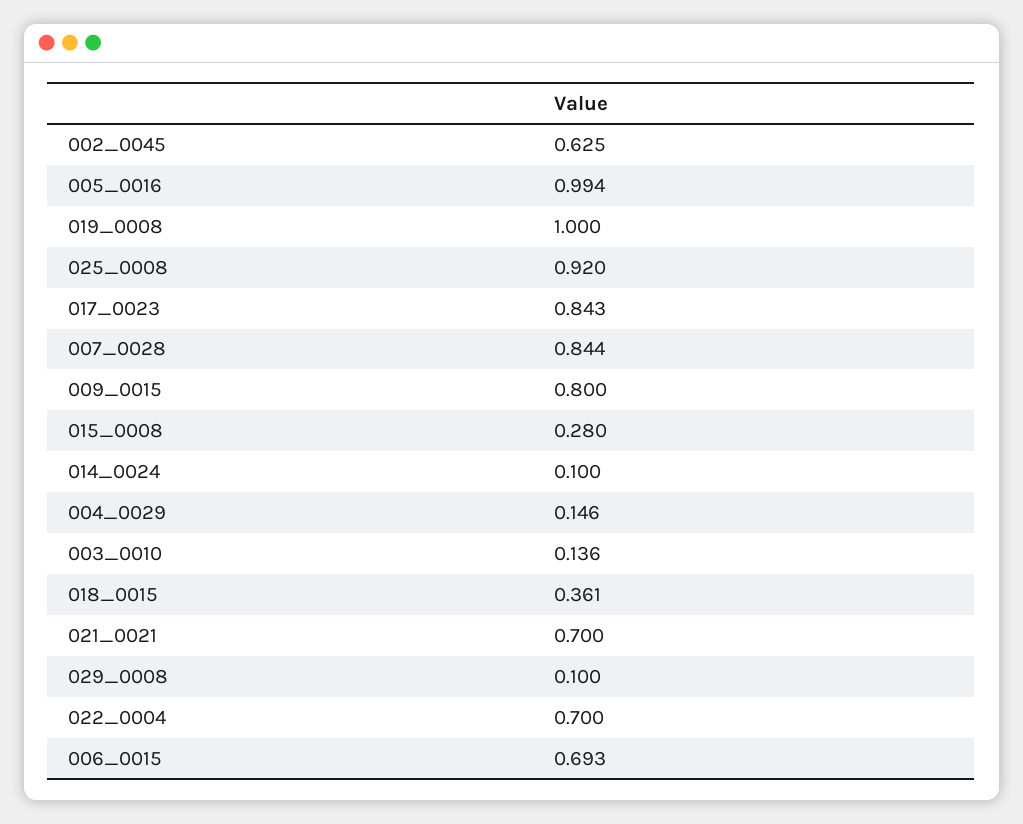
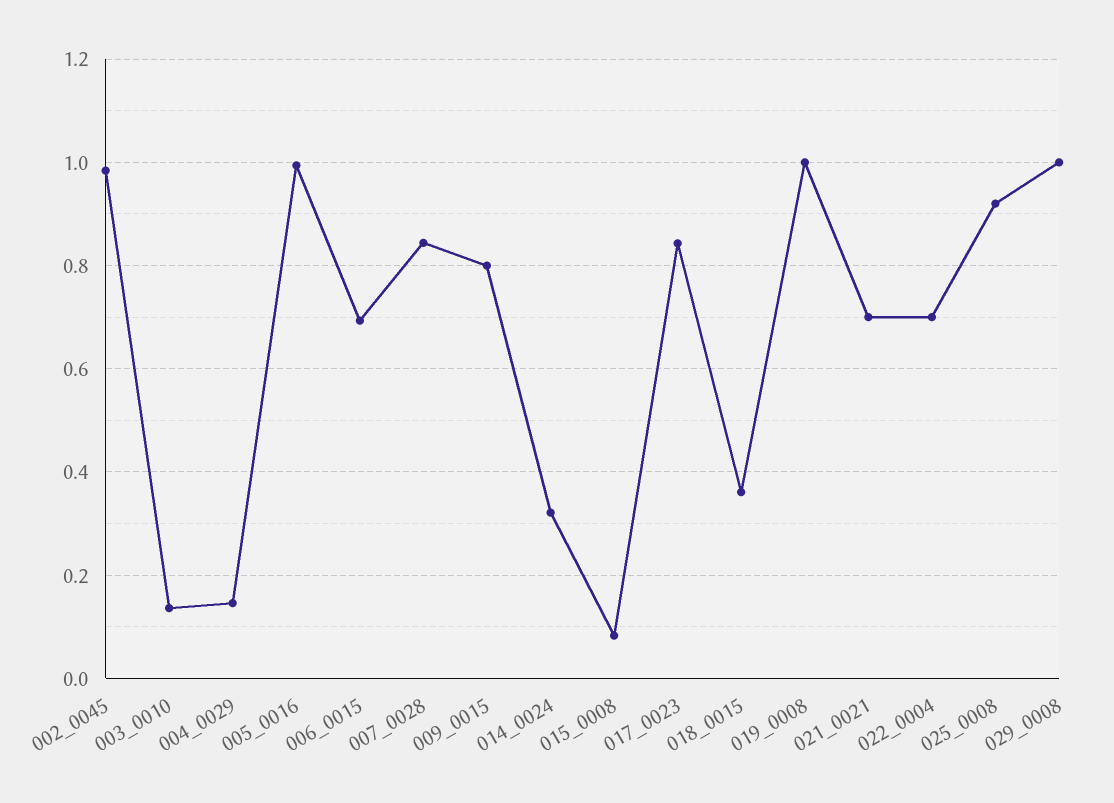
  {
-   "002_0045": 0.625,
+   "002_0045": 0.98,
    "005_0016": 0.994,
    "019_0008": 1,
    "025_0008": 0.92,
    "017_0023": 0.843,
    "007_0028": 0.844,
    "009_0015": 0.8,
-   "015_0008": 0.28,
+   "015_0008": 0.08,
-   "014_0024": 0.1,
+   "014_0024": 0.32,
    "004_0029": 0.146,
    "003_0010": 0.136,
    "018_0015": 0.361,
    "021_0021": 0.7,
-   "029_0008": 0.1,
+   "029_0008": 1,
    "022_0004": 0.7,
    "006_0015": 0.693
  }

